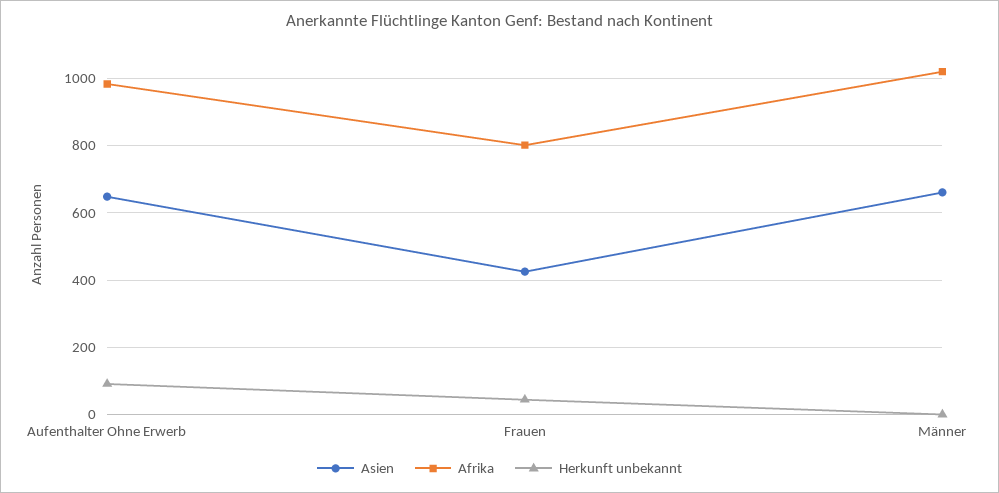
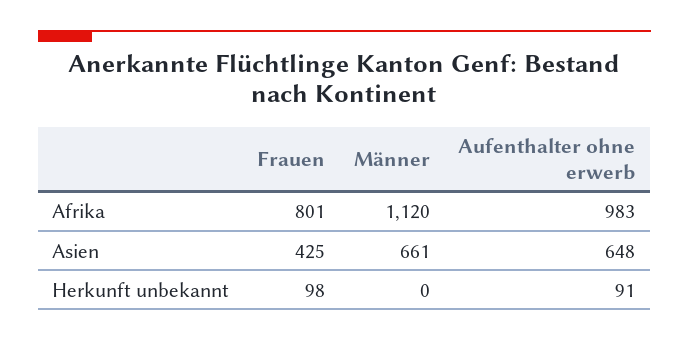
  {
    "Asien": {
      "Aufenthalter Ohne Erwerb": 648,
      "Frauen": 425,
      "Männer": 661
    },
    "Afrika": {
      "Aufenthalter Ohne Erwerb": 983,
      "Frauen": 801,
-     "Männer": 1020
+     "Männer": 1120
    },
    "Herkunft unbekannt": {
      "Aufenthalter Ohne Erwerb": 91,
-     "Frauen": 40,
+     "Frauen": 98,
      "Männer": 0
    }
  }

